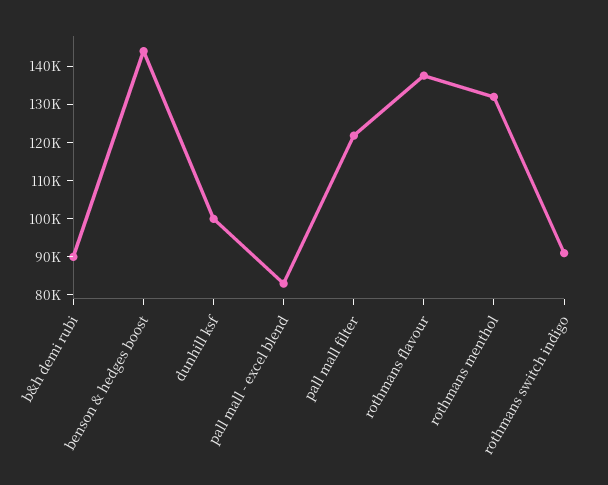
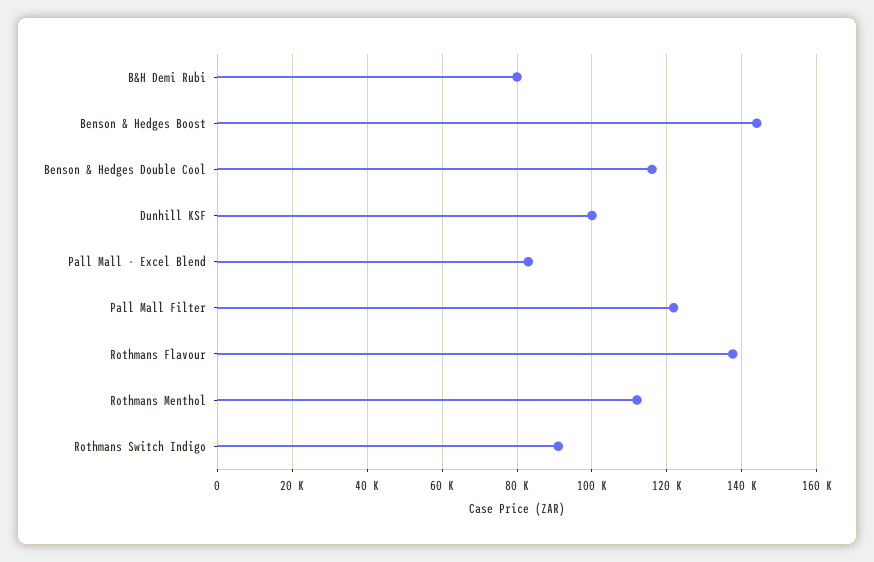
  {
-   "b&h demi rubi": 90000,
+   "b&h demi rubi": 80000,
    "benson & hedges boost": 144000,
    "dunhill ksf": 100000,
    "pall mall - excel blend": 84000,
    "pall mall filter": 122000,
    "rothmans flavour": 138000,
-   "rothmans menthol": 132500,
+   "rothmans menthol": 112000,
-   "rothmans switch indigo": 92000
+   "rothmans switch indigo": 92000,
+   "Benson & Hedges Double Cool": 116000
  }

